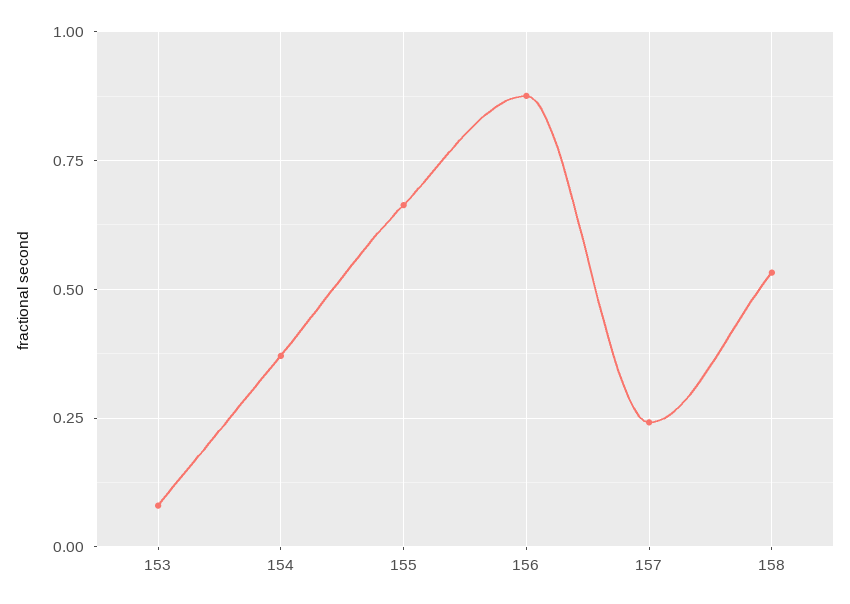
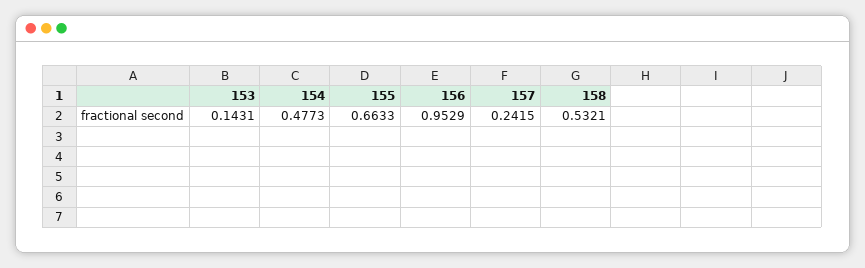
  {
-   "153": 0.075,
+   "153": 0.1431,
-   "154": 0.375,
+   "154": 0.4773,
    "155": 0.6633,
-   "156": 0.875,
+   "156": 0.9529,
    "157": 0.2415,
    "158": 0.5321
  }

